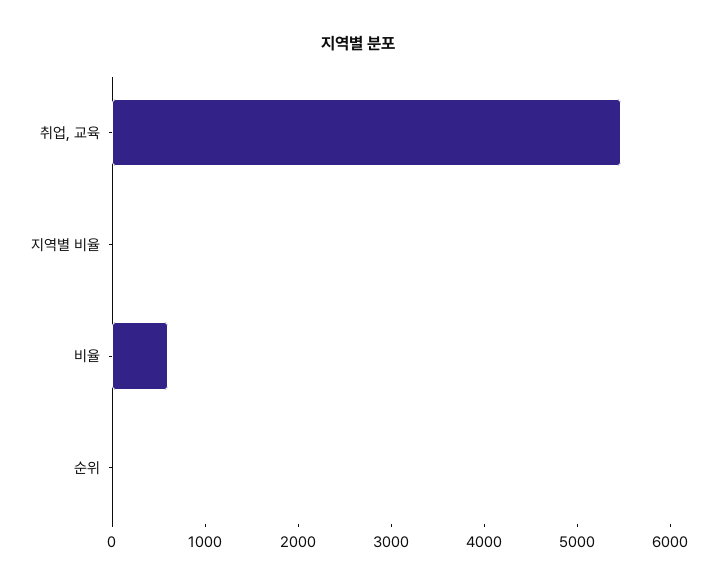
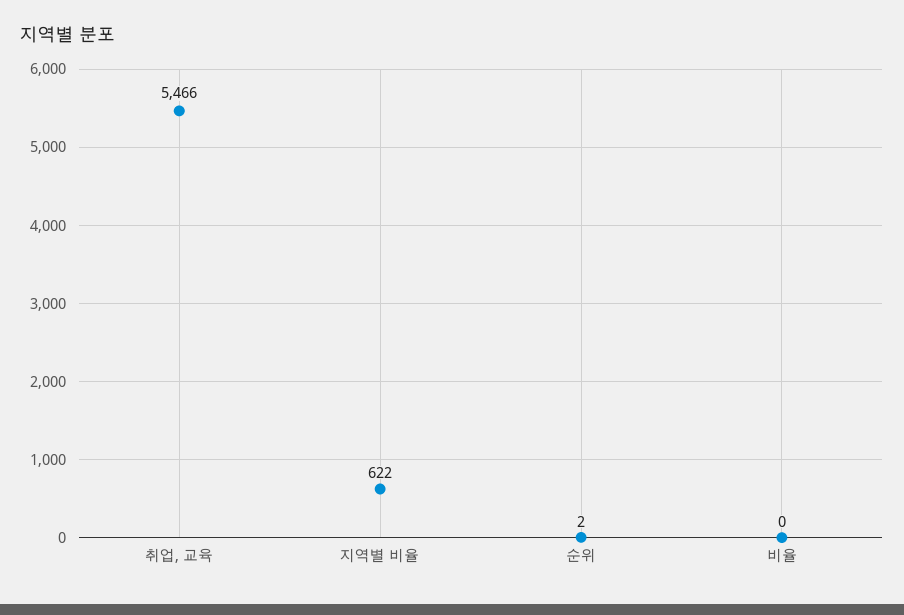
  {
    "취업, 교육": 5466,
-   "지역별 비율": 0,
+   "지역별 비율": 622,
-   "비율": 600,
+   "비율": 0,
    "순위": 2
  }

